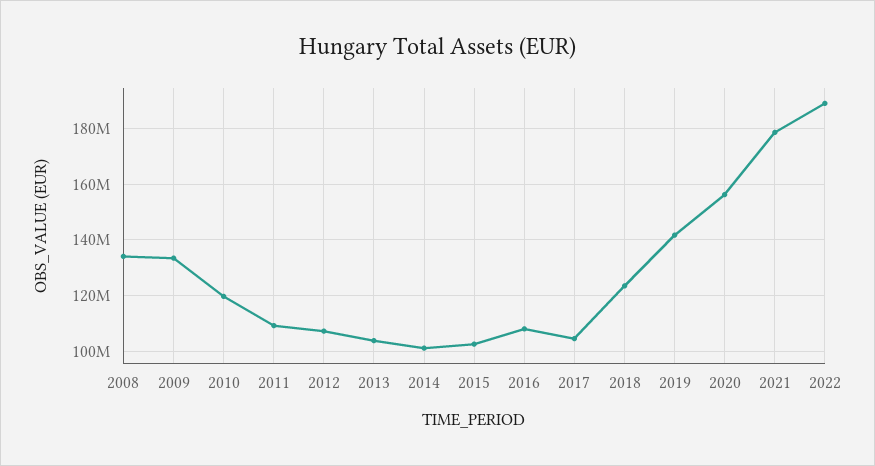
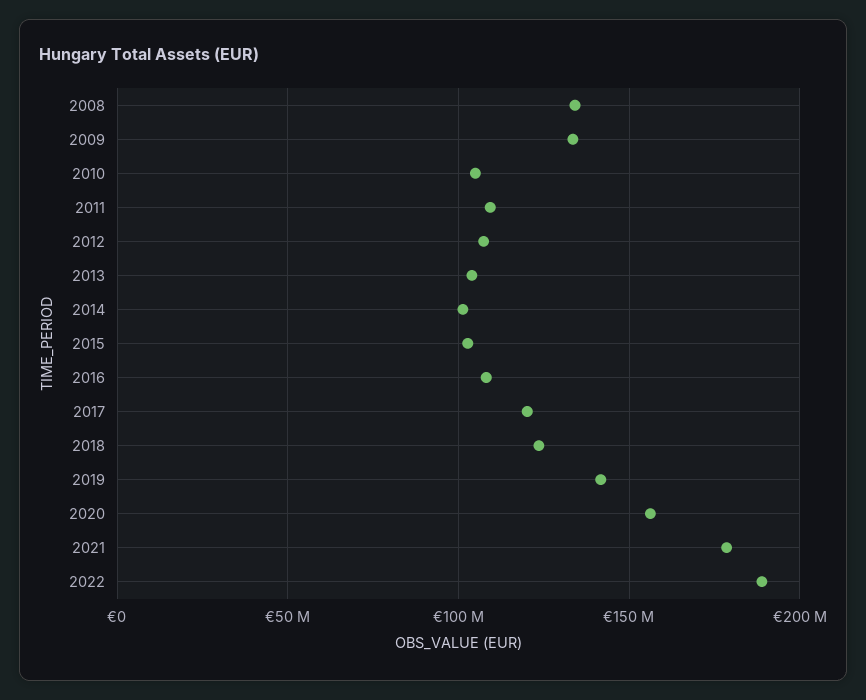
  {
    "2008": 135000000,
    "2009": 132500000,
-   "2010": 120000000,
+   "2010": 105000000,
    "2011": 110000000,
    "2012": 107500000,
    "2013": 105000000,
    "2014": 100000000,
    "2015": 102500000,
    "2016": 107500000,
-   "2017": 105000000,
+   "2017": 120000000,
    "2018": 122500000,
    "2019": 142500000,
    "2020": 155000000,
    "2021": 177500000,
    "2022": 190000000
  }

